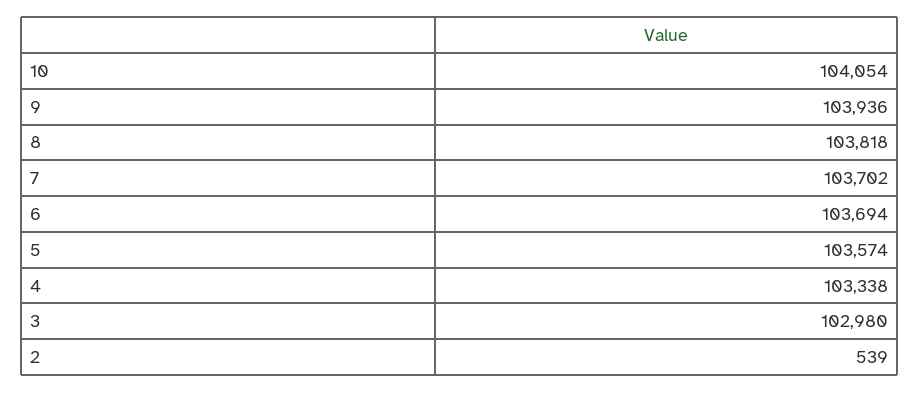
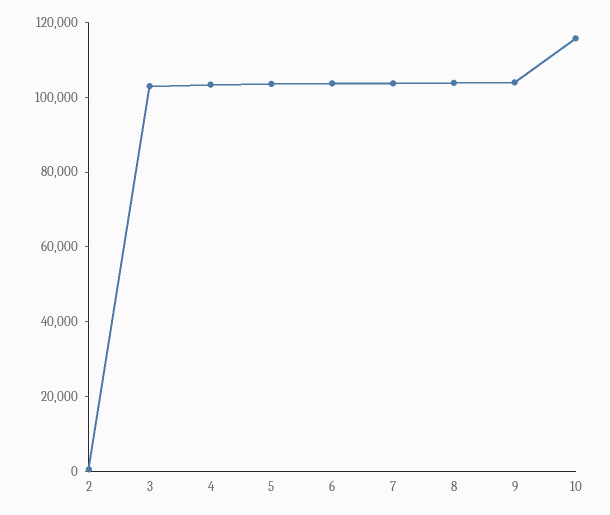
  {
-   "10": 104054,
+   "10": 115000,
    "9": 103936,
    "8": 103818,
    "7": 103702,
    "6": 103694,
    "5": 103574,
    "4": 103338,
    "3": 102980,
    "2": 539
  }

